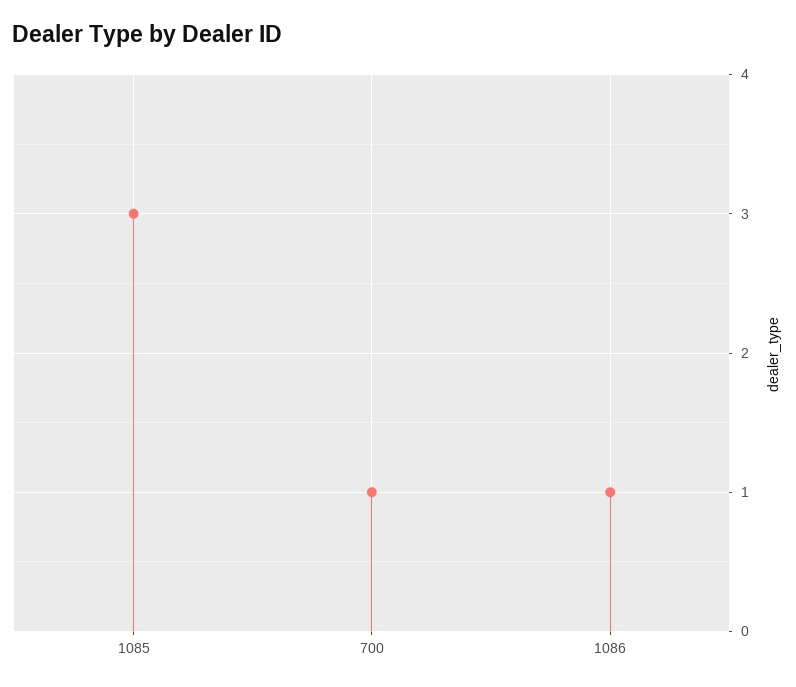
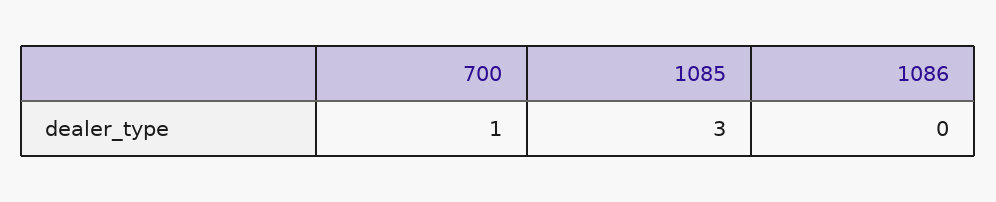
  {
    "1085": 3,
    "700": 1,
-   "1086": 1
+   "1086": 0
  }

